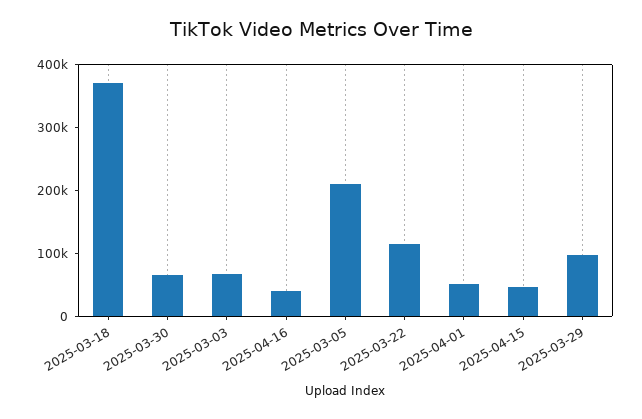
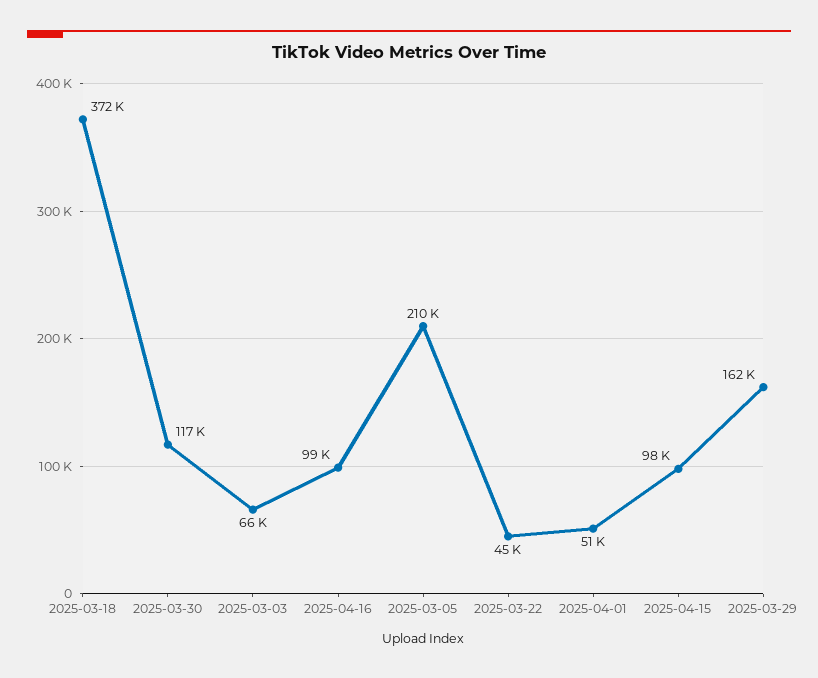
  {
    "2025-03-18": 372000,
-   "2025-03-30": 60000,
+   "2025-03-30": 117000,
    "2025-03-03": 66000,
-   "2025-04-16": 40000,
+   "2025-04-16": 99000,
    "2025-03-05": 210000,
-   "2025-03-22": 120000,
+   "2025-03-22": 45000,
    "2025-04-01": 51000,
-   "2025-04-15": 40000,
+   "2025-04-15": 98000,
-   "2025-03-29": 100000
+   "2025-03-29": 162000
  }

